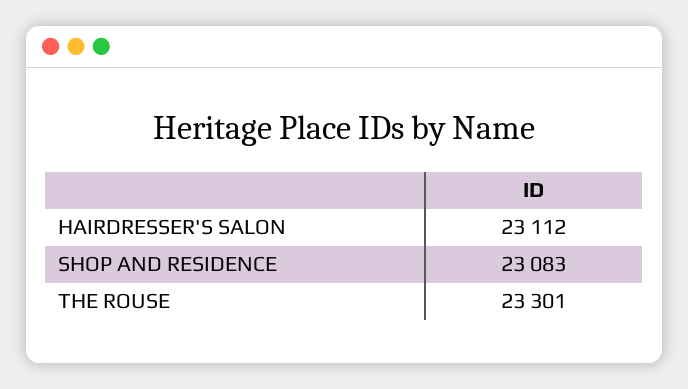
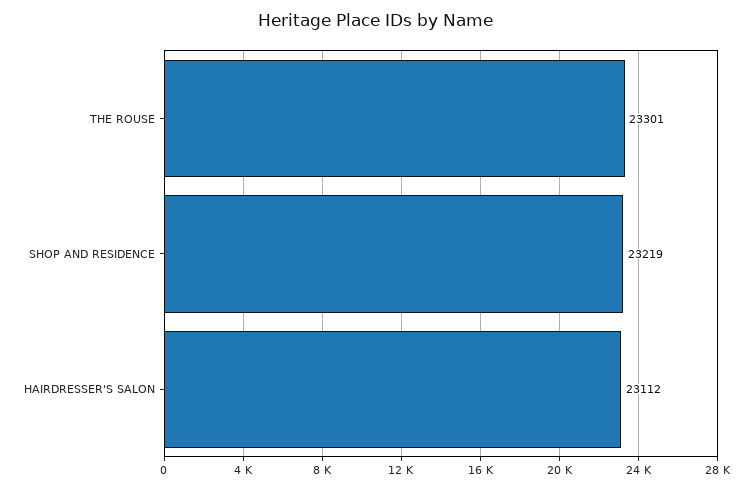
  {
    "HAIRDRESSER'S SALON": 23112,
-   "SHOP AND RESIDENCE": 23083,
+   "SHOP AND RESIDENCE": 23219,
    "THE ROUSE": 23301
  }

